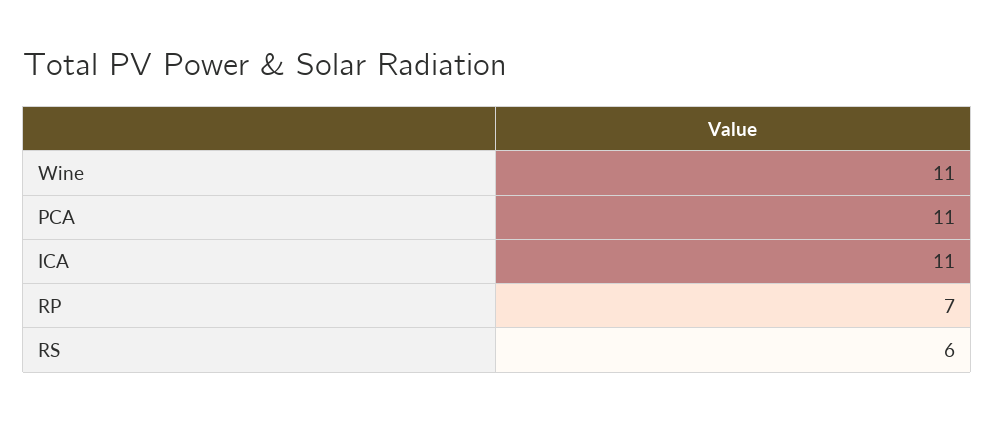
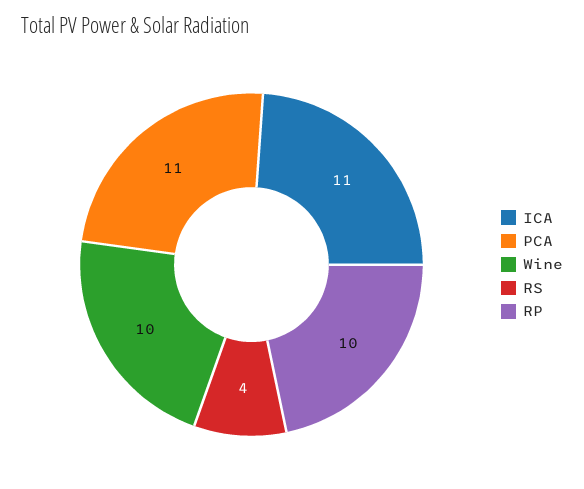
  {
-   "Wine": 11,
+   "Wine": 10,
    "PCA": 11,
    "ICA": 11,
-   "RP": 7,
+   "RP": 10,
-   "RS": 6
+   "RS": 4
  }

